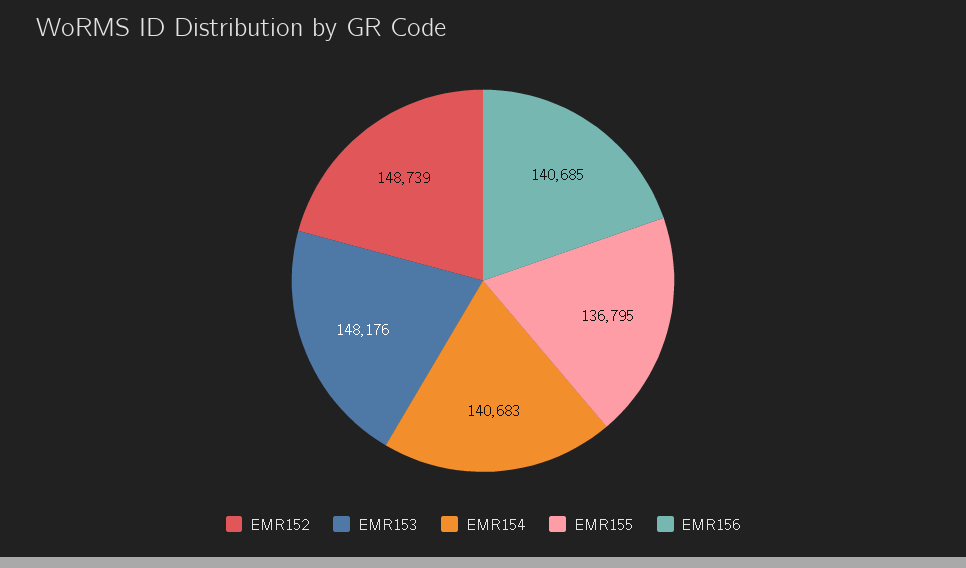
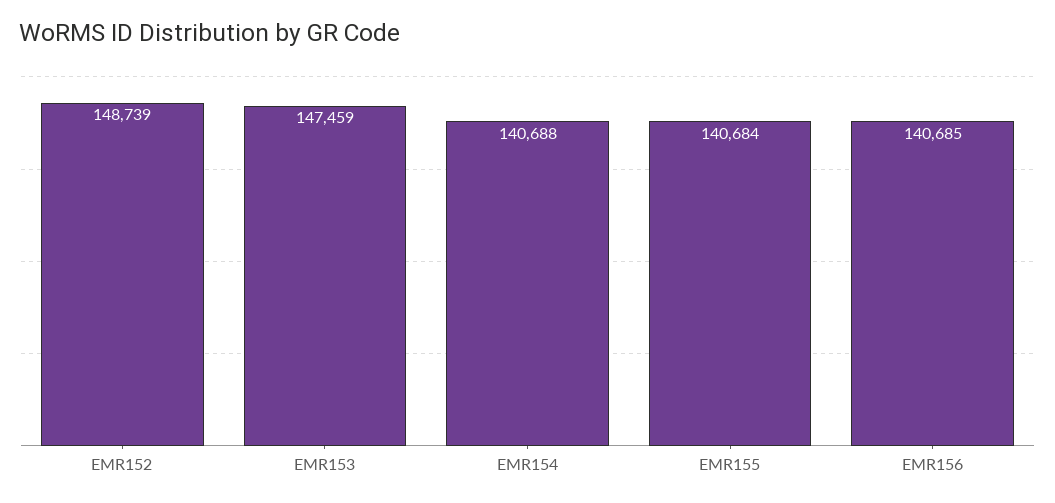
  {
    "EMR152": 148739,
-   "EMR153": 148176,
+   "EMR153": 147459,
-   "EMR154": 140683,
+   "EMR154": 140688,
-   "EMR155": 136795,
+   "EMR155": 140684,
    "EMR156": 140685
  }

